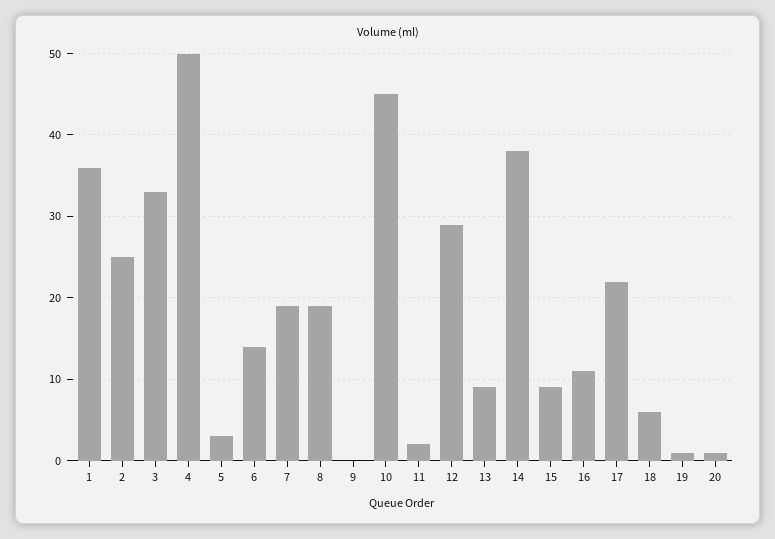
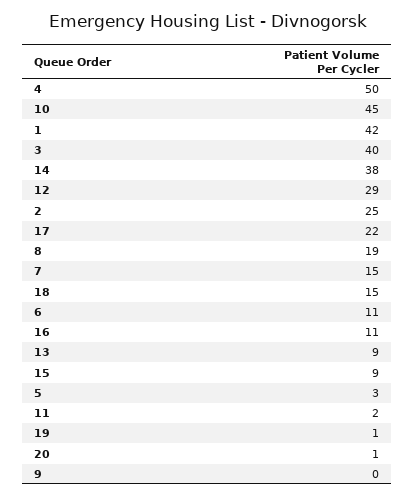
  {
-   "1": 36,
+   "1": 42,
    "2": 25,
-   "3": 33,
+   "3": 40,
    "4": 50,
    "5": 3,
-   "6": 14,
+   "6": 11,
-   "7": 19,
+   "7": 15,
    "8": 19,
    "9": 0,
    "10": 45,
    "11": 2,
    "12": 29,
    "13": 9,
    "14": 38,
    "15": 9,
    "16": 11,
    "17": 22,
-   "18": 6,
+   "18": 15,
    "19": 1,
    "20": 1
  }

